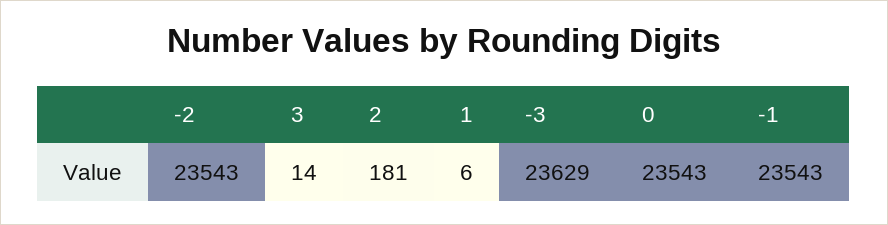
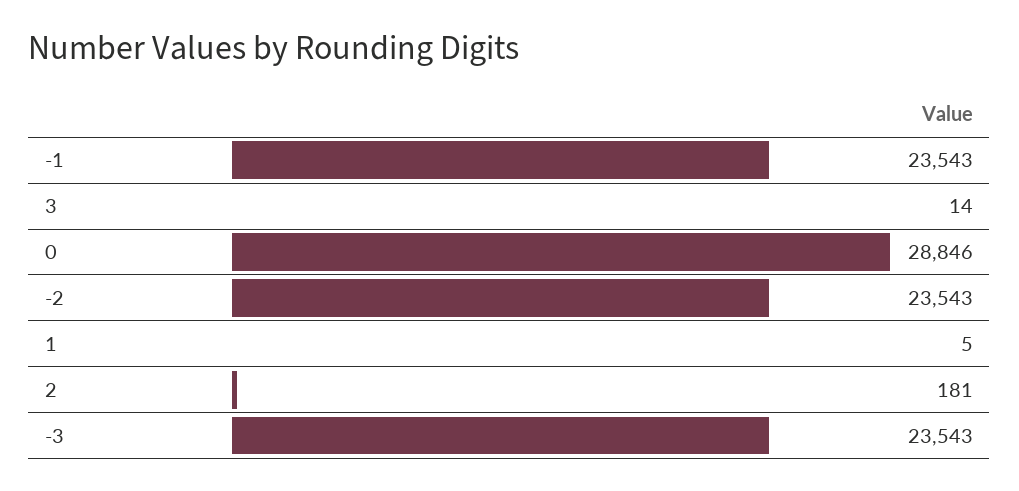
  {
    "-2": 23543,
    "3": 14,
    "2": 181,
-   "1": 6,
+   "1": 5,
-   "-3": 23629,
+   "-3": 23543,
-   "0": 23543,
+   "0": 28846,
    "-1": 23543
  }

